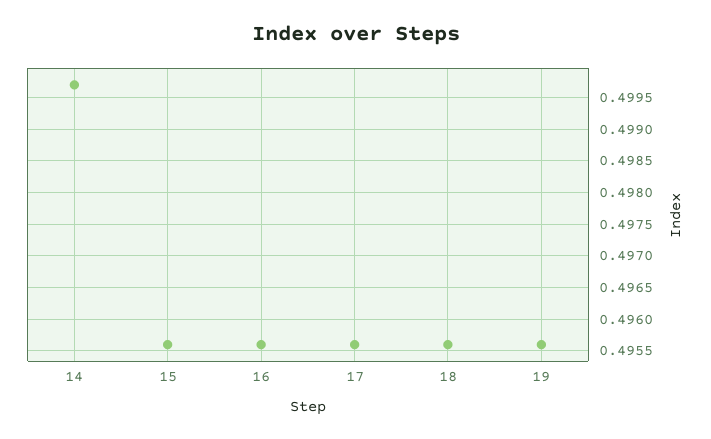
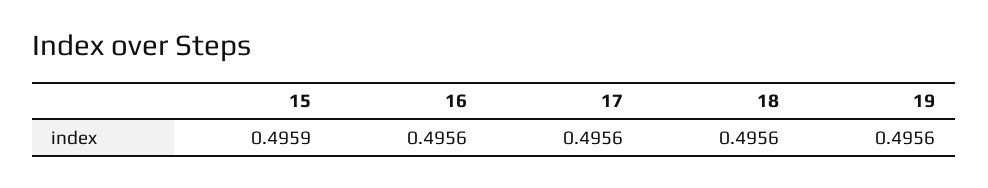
  {
-   "14": 0.4997,
-   "15": 0.4956,
+   "15": 0.4959,
    "16": 0.4956,
    "17": 0.4956,
    "18": 0.4956,
    "19": 0.4956
  }

